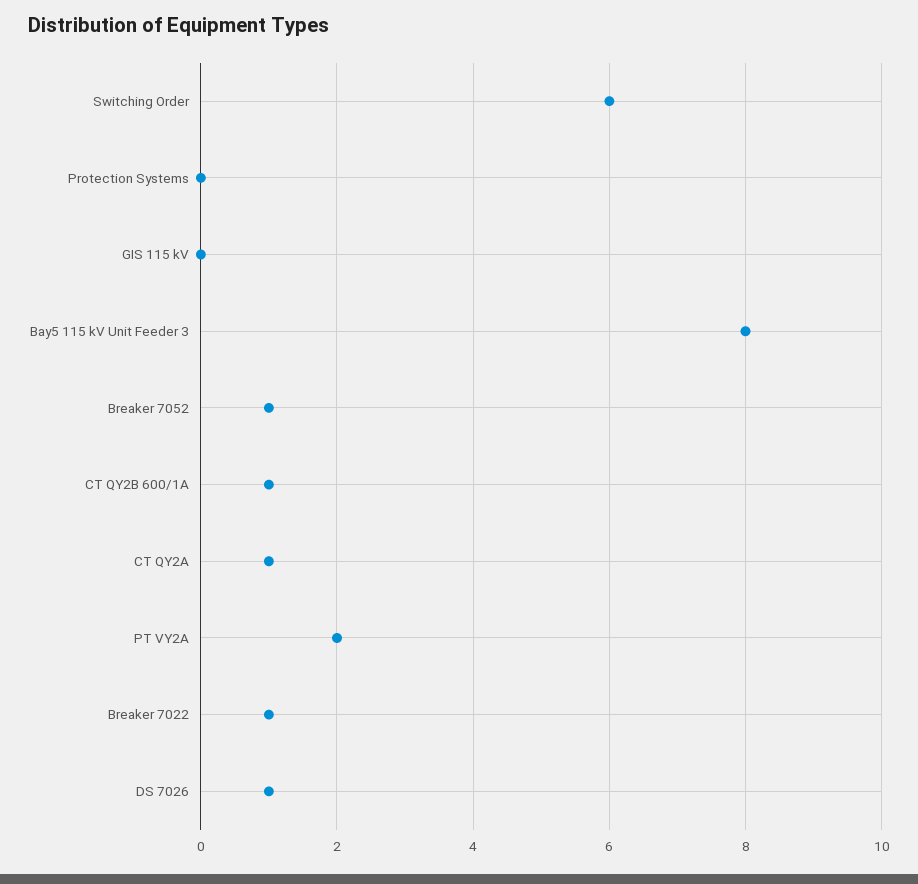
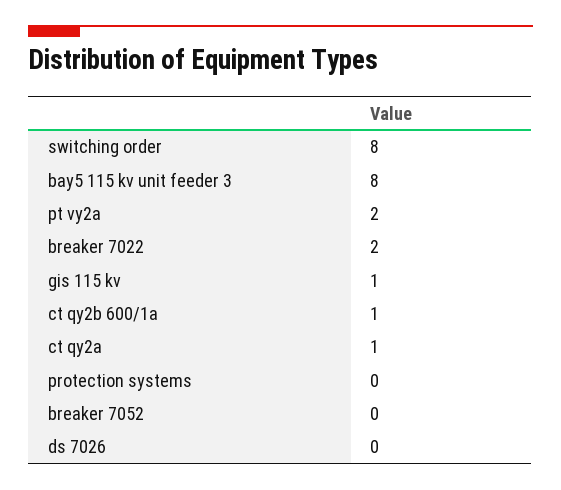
  {
-   "Switching Order": 6,
+   "Switching Order": 8,
    "Protection Systems": 0,
-   "GIS 115 kV": 0,
+   "GIS 115 kV": 1,
    "Bay5 115 kV Unit Feeder 3": 8,
-   "Breaker 7052": 1,
+   "Breaker 7052": 0,
    "CT QY2B 600/1A": 1,
    "CT QY2A": 1,
    "PT VY2A": 2,
-   "Breaker 7022": 1,
+   "Breaker 7022": 2,
-   "DS 7026": 1
+   "DS 7026": 0
  }

